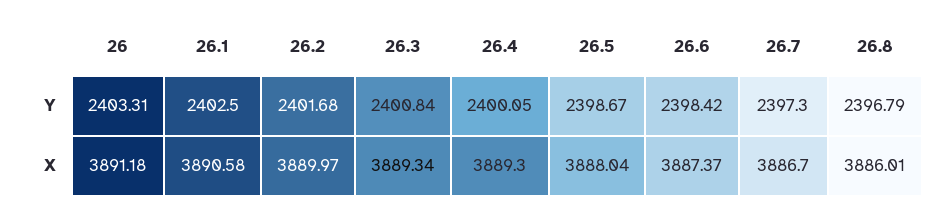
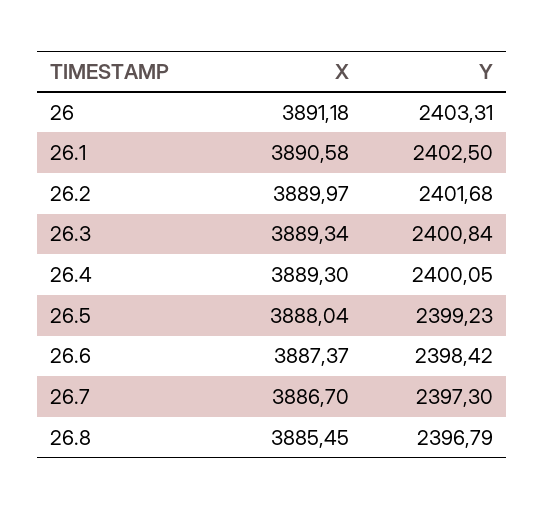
  {
    "26": {
      "Y": 2403.31,
      "X": 3891.18
    },
    "26.1": {
      "Y": 2402.5,
      "X": 3890.58
    },
    "26.2": {
      "Y": 2401.68,
      "X": 3889.97
    },
    "26.3": {
      "Y": 2400.84,
      "X": 3889.34
    },
    "26.4": {
      "Y": 2400.05,
      "X": 3889.3
    },
    "26.5": {
-     "Y": 2398.67,
+     "Y": 2399.23,
      "X": 3888.04
    },
    "26.6": {
      "Y": 2398.42,
      "X": 3887.37
    },
    "26.7": {
      "Y": 2397.3,
      "X": 3886.7
    },
    "26.8": {
      "Y": 2396.79,
-     "X": 3886.01
+     "X": 3885.45
    }
  }

